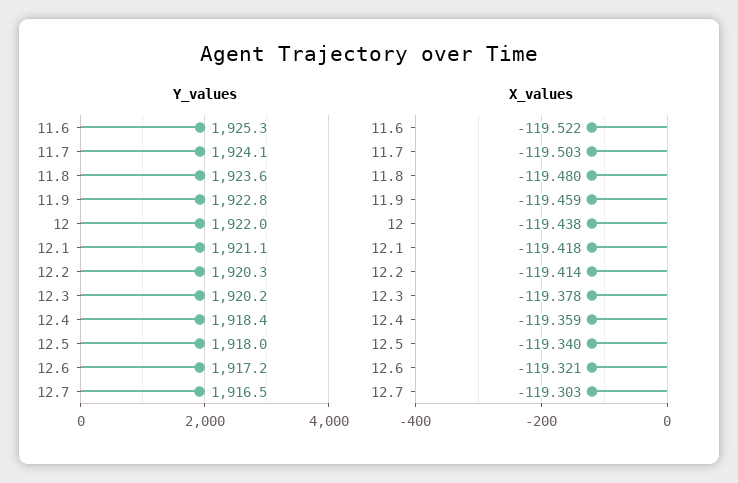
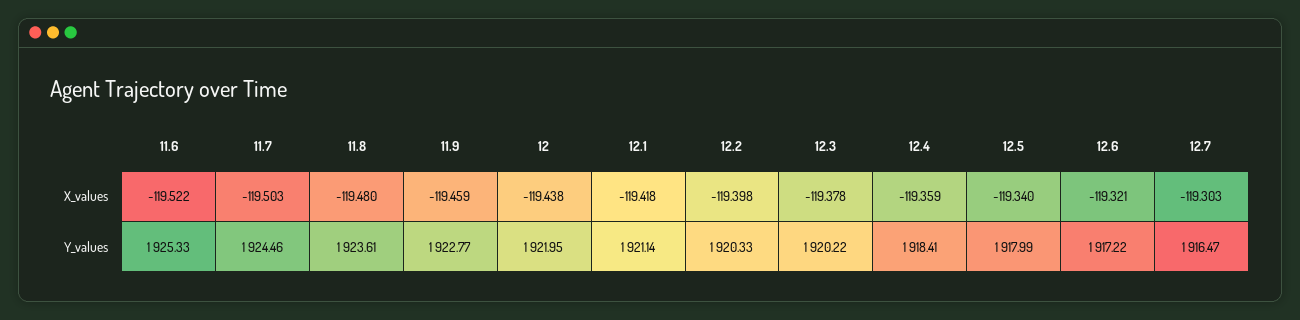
  {
    "Y_values": {
      "11.6": 1925.33,
-     "11.7": 1924.1,
+     "11.7": 1924.46,
      "11.8": 1923.61,
      "11.9": 1922.77,
      "12": 1921.95,
      "12.1": 1921.14,
      "12.2": 1920.33,
      "12.3": 1920.22,
      "12.4": 1918.41,
      "12.5": 1917.99,
      "12.6": 1917.22,
      "12.7": 1916.47
    },
    "X_values": {
      "11.6": -119.522,
      "11.7": -119.503,
      "11.8": -119.48,
      "11.9": -119.459,
      "12": -119.438,
      "12.1": -119.418,
-     "12.2": -119.414,
+     "12.2": -119.398,
      "12.3": -119.378,
      "12.4": -119.359,
      "12.5": -119.34,
      "12.6": -119.321,
      "12.7": -119.303
    }
  }

